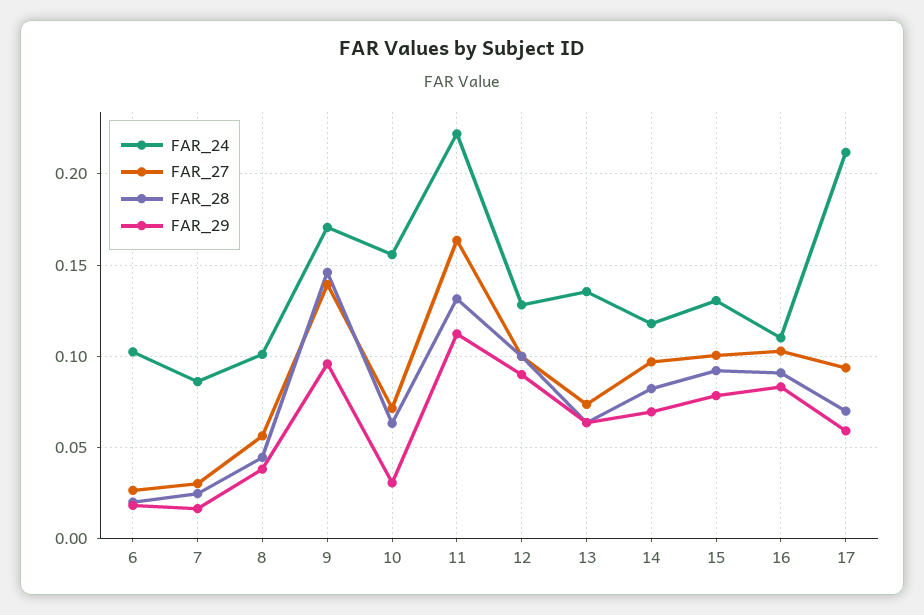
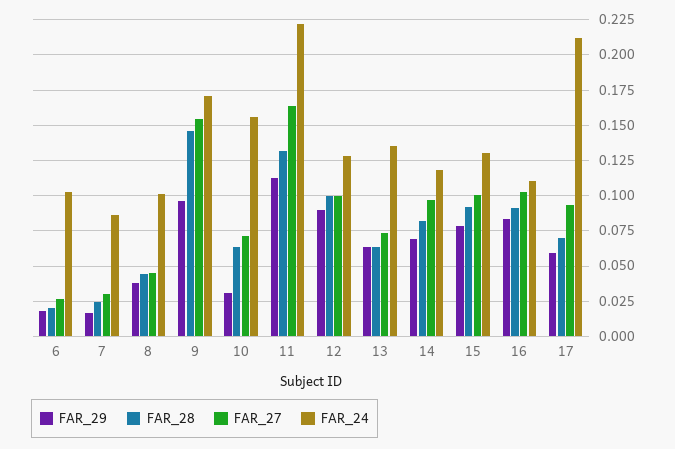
  {
    "FAR_24": {
      "6": 0.1,
      "7": 0.085,
      "8": 0.1,
      "9": 0.17,
      "10": 0.155,
      "11": 0.22,
      "12": 0.13,
      "13": 0.135,
      "14": 0.12,
      "15": 0.13,
      "16": 0.11,
      "17": 0.21
    },
    "FAR_27": {
      "6": 0.025,
      "7": 0.03,
-     "8": 0.055,
+     "8": 0.045,
-     "9": 0.14,
+     "9": 0.155,
      "10": 0.07,
      "11": 0.165,
      "12": 0.1,
      "13": 0.075,
      "14": 0.095,
      "15": 0.1,
      "16": 0.105,
      "17": 0.095
    },
    "FAR_28": {
      "6": 0.02,
      "7": 0.025,
      "8": 0.045,
      "9": 0.145,
      "10": 0.065,
      "11": 0.13,
      "12": 0.1,
      "13": 0.065,
      "14": 0.08,
      "15": 0.09,
      "16": 0.09,
      "17": 0.07
    },
    "FAR_29": {
      "6": 0.02,
      "7": 0.015,
      "8": 0.04,
      "9": 0.095,
      "10": 0.03,
      "11": 0.11,
      "12": 0.09,
      "13": 0.065,
      "14": 0.07,
      "15": 0.08,
      "16": 0.085,
      "17": 0.06
    }
  }

